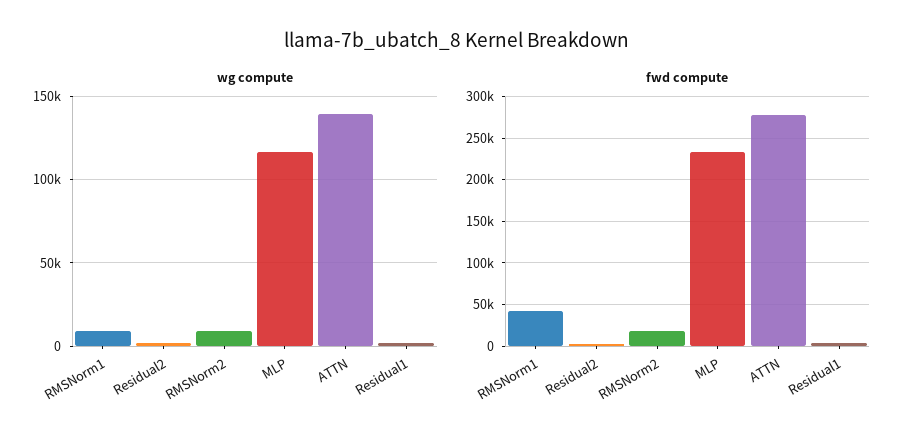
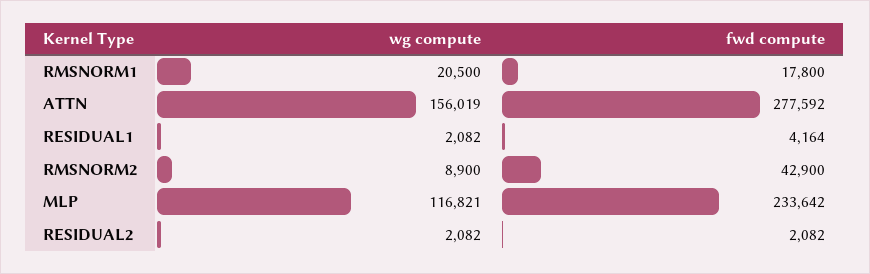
  {
    "wg compute": {
-     "RMSNorm1": 10000,
+     "RMSNorm1": 20500,
      "Residual2": 2082,
      "RMSNorm2": 8900,
      "MLP": 116821,
-     "ATTN": 140000,
+     "ATTN": 156019,
      "Residual1": 2082
    },
    "fwd compute": {
-     "RMSNorm1": 40000,
+     "RMSNorm1": 17800,
      "Residual2": 2082,
-     "RMSNorm2": 20000,
+     "RMSNorm2": 42900,
      "MLP": 233642,
      "ATTN": 277592,
      "Residual1": 4164
    }
  }

